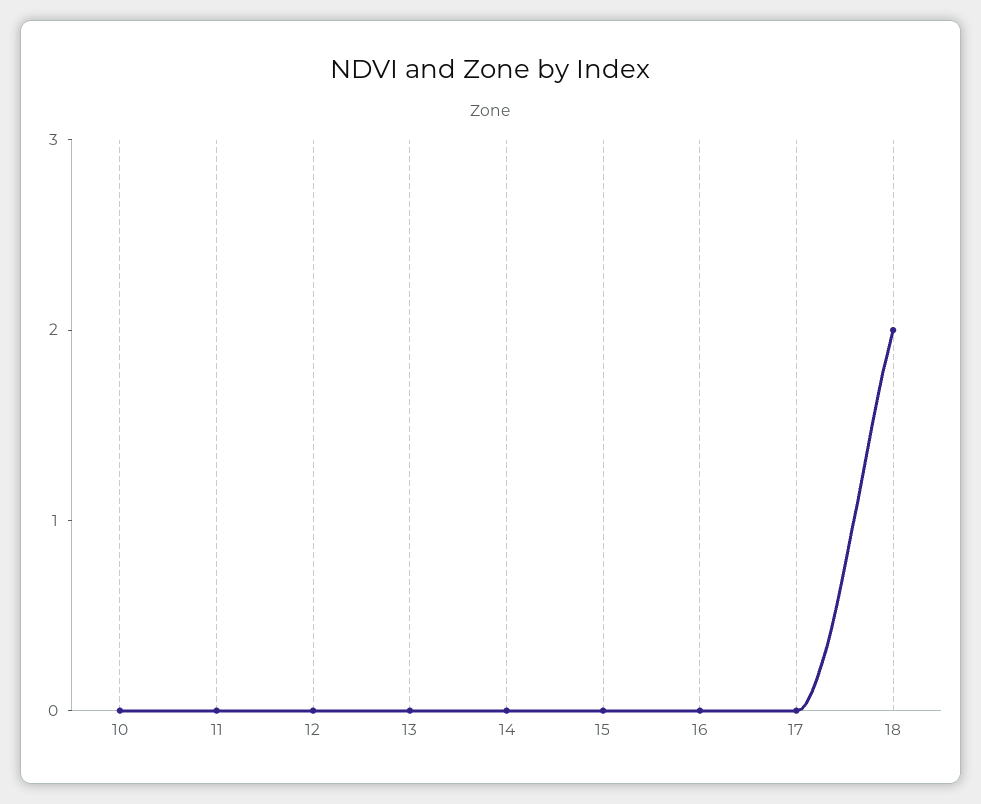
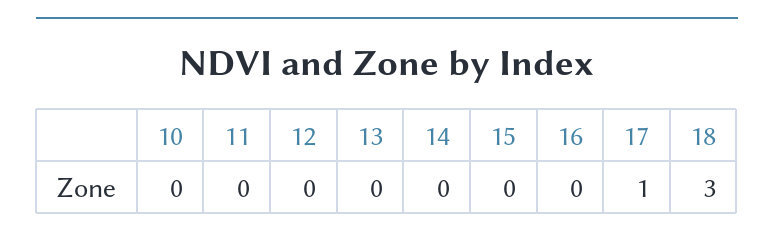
  {
    "10": 0,
    "11": 0,
    "12": 0,
    "13": 0,
    "14": 0,
    "15": 0,
    "16": 0,
-   "17": 0,
+   "17": 1,
-   "18": 2
+   "18": 3
  }

